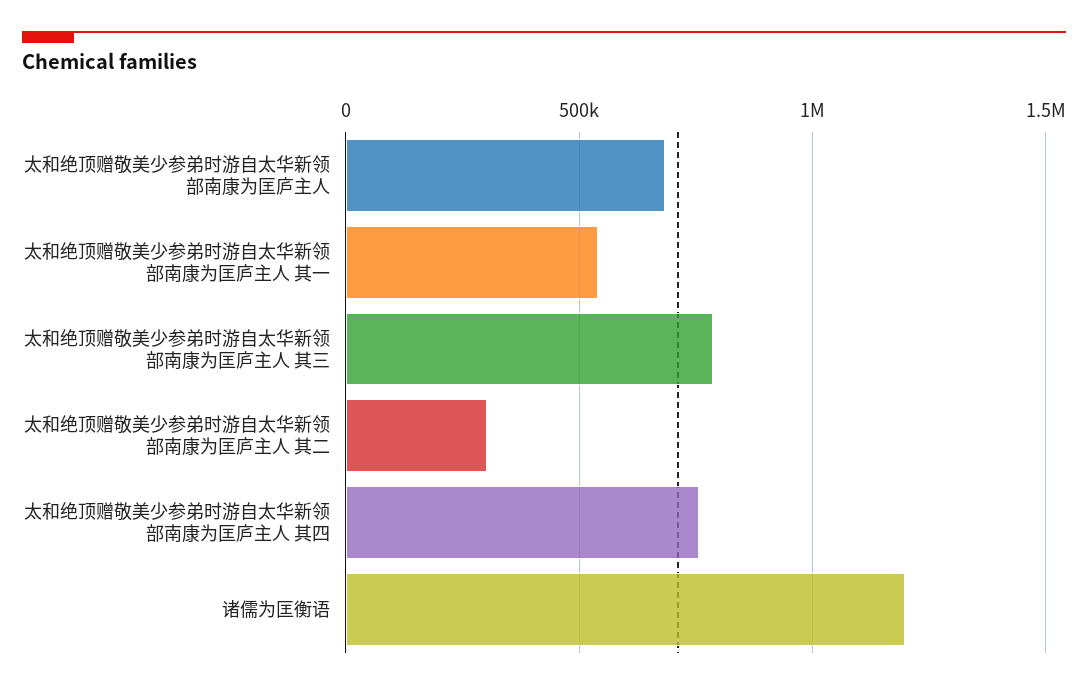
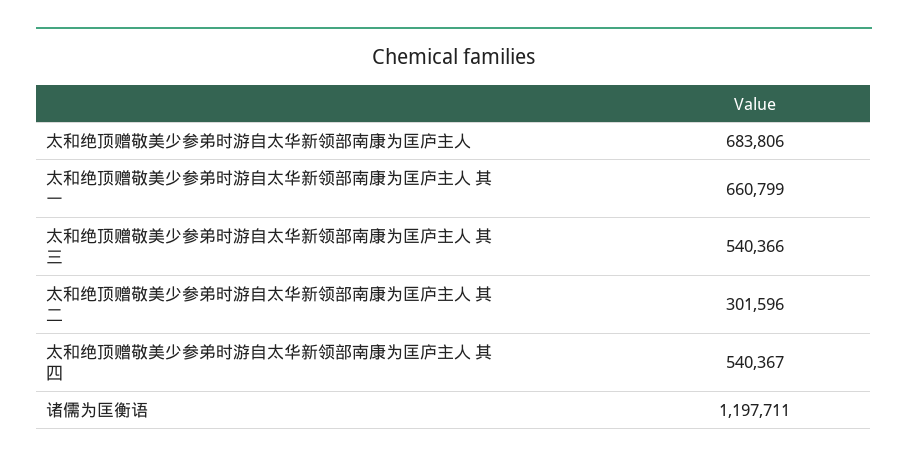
  {
    "太和绝顶赠敬美少参弟时游自太华新领部南康为匡庐主人": 683806,
-   "太和绝顶赠敬美少参弟时游自太华新领部南康为匡庐主人 其一": 550000,
+   "太和绝顶赠敬美少参弟时游自太华新领部南康为匡庐主人 其一": 660799,
-   "太和绝顶赠敬美少参弟时游自太华新领部南康为匡庐主人 其三": 800000,
+   "太和绝顶赠敬美少参弟时游自太华新领部南康为匡庐主人 其三": 540366,
    "太和绝顶赠敬美少参弟时游自太华新领部南康为匡庐主人 其二": 301596,
-   "太和绝顶赠敬美少参弟时游自太华新领部南康为匡庐主人 其四": 750000,
+   "太和绝顶赠敬美少参弟时游自太华新领部南康为匡庐主人 其四": 540367,
    "诸儒为匡衡语": 1197711
  }

